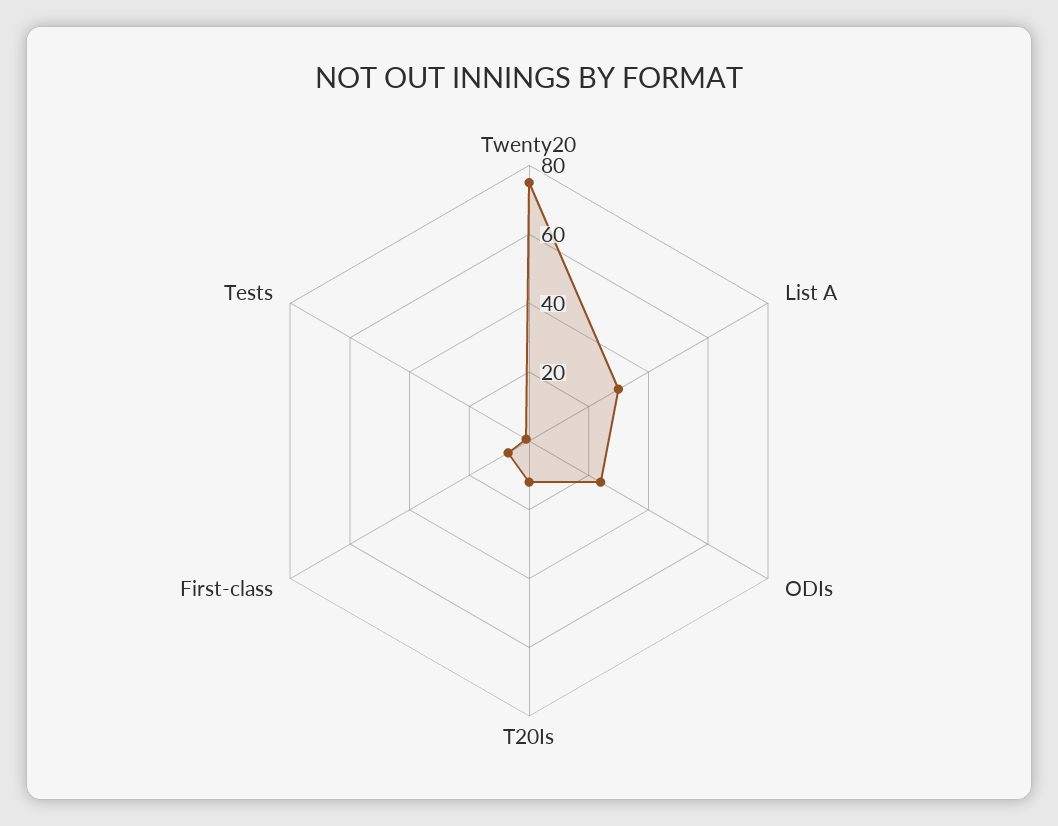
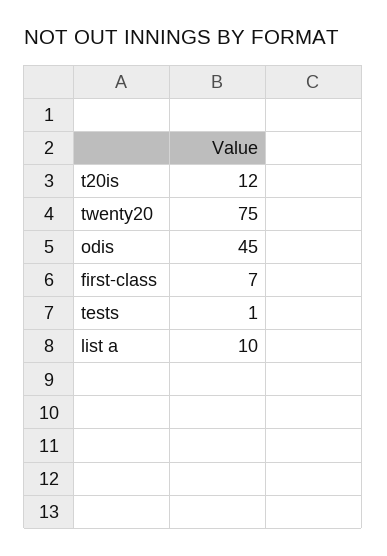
  {
    "Twenty20": 75,
-   "List A": 30,
+   "List A": 10,
-   "ODIs": 25,
+   "ODIs": 45,
    "T20Is": 12,
    "First-class": 7,
    "Tests": 1
  }

